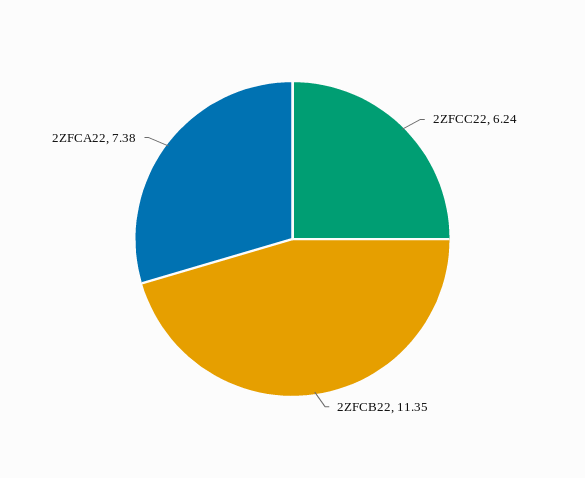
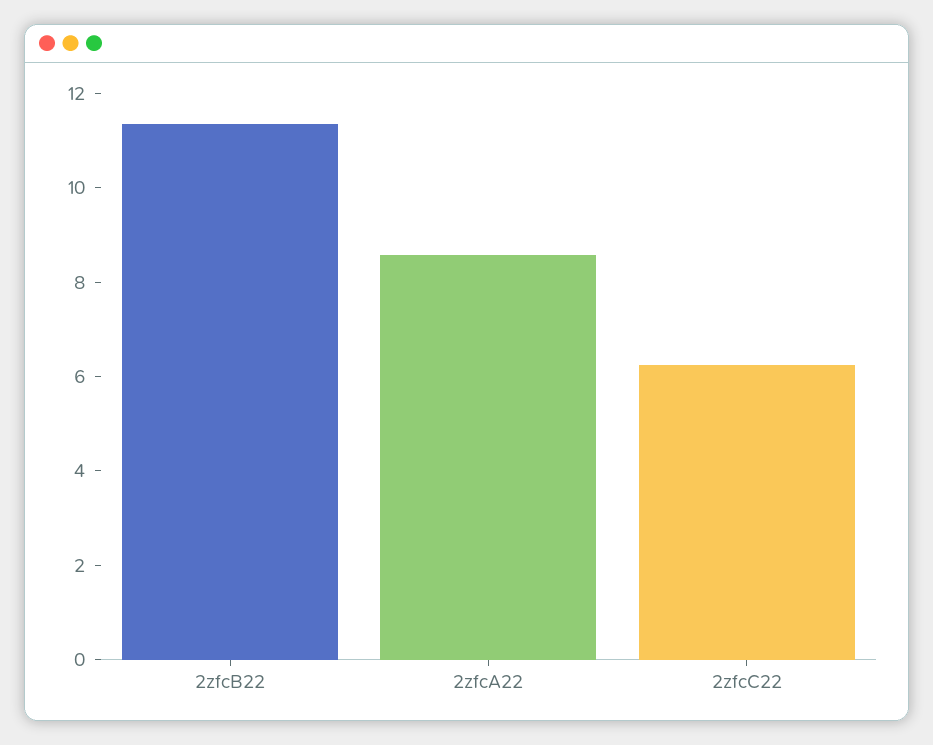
  {
    "2ZFCC22": 6.24,
    "2ZFCB22": 11.35,
-   "2ZFCA22": 7.38
+   "2ZFCA22": 8.5
  }

